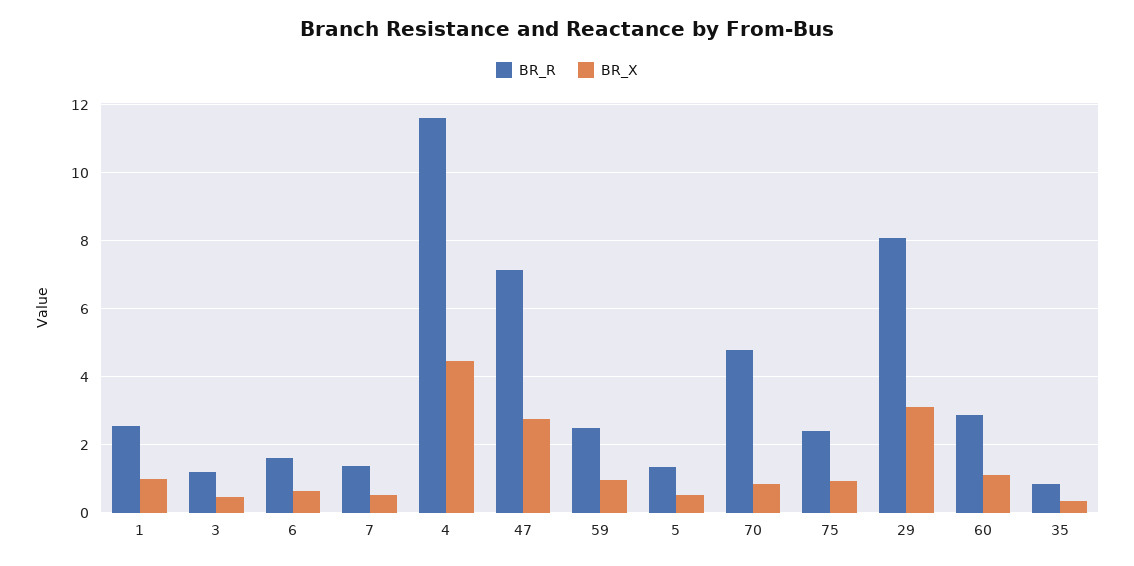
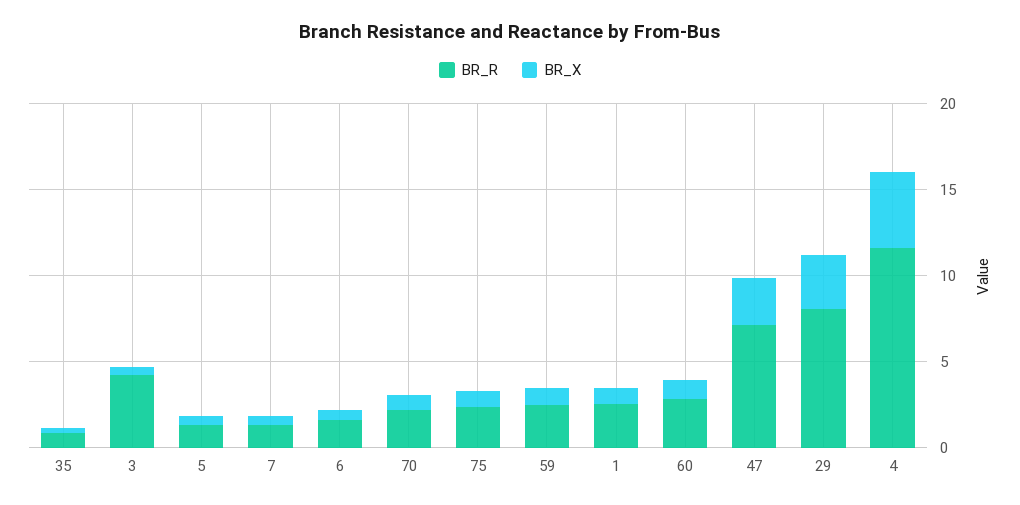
  {
    "BR_R": {
      "1": 2.6,
-     "3": 1.2,
+     "3": 4,
      "6": 1.6,
      "7": 1.4,
      "4": 11.6,
      "47": 7.2,
      "59": 2.6,
      "5": 1.4,
-     "70": 4.8,
+     "70": 2,
      "75": 2.4,
      "29": 8,
      "60": 2.8,
      "35": 0.8
    },
    "BR_X": {
      "1": 1,
      "3": 0.4,
      "6": 0.6,
      "7": 0.6,
      "4": 4.4,
      "47": 2.8,
      "59": 1,
      "5": 0.6,
      "70": 0.8,
      "75": 1,
      "29": 3.2,
      "60": 1.2,
      "35": 0.4
    }
  }

